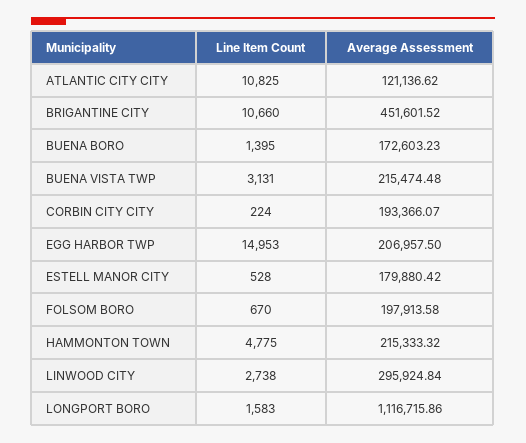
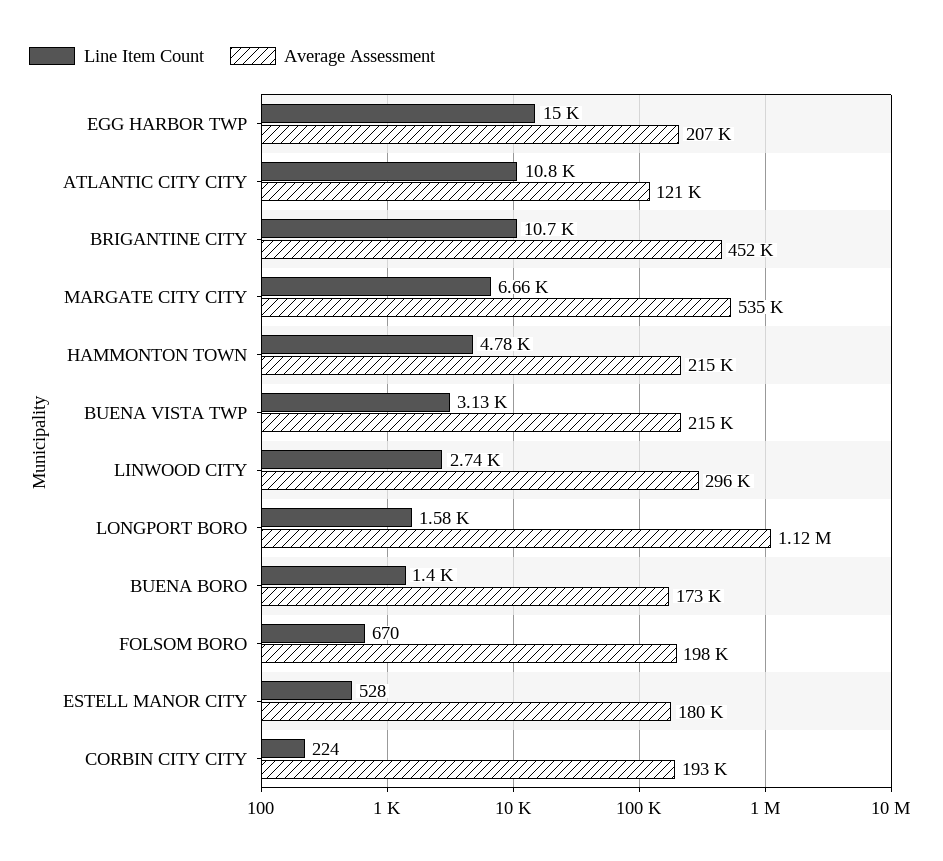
  {
    "Line Item Count": {
      "ATLANTIC CITY CITY": 10825,
      "BRIGANTINE CITY": 10660,
      "BUENA BORO": 1395,
      "BUENA VISTA TWP": 3131,
      "CORBIN CITY CITY": 224,
      "EGG HARBOR TWP": 14953,
      "ESTELL MANOR CITY": 528,
      "FOLSOM BORO": 670,
      "HAMMONTON TOWN": 4775,
      "LINWOOD CITY": 2738,
-     "LONGPORT BORO": 1583
+     "LONGPORT BORO": 1583,
+     "MARGATE CITY CITY": 6660
    },
    "Average Assessment": {
      "ATLANTIC CITY CITY": 121136.62,
      "BRIGANTINE CITY": 451601.52,
      "BUENA BORO": 172603.23,
      "BUENA VISTA TWP": 215474.48,
      "CORBIN CITY CITY": 193366.07,
      "EGG HARBOR TWP": 206957.5,
      "ESTELL MANOR CITY": 179880.42,
      "FOLSOM BORO": 197913.58,
      "HAMMONTON TOWN": 215333.32,
      "LINWOOD CITY": 295924.84,
-     "LONGPORT BORO": 1116715.86
+     "LONGPORT BORO": 1116715.86,
+     "MARGATE CITY CITY": 535000
    }
  }

